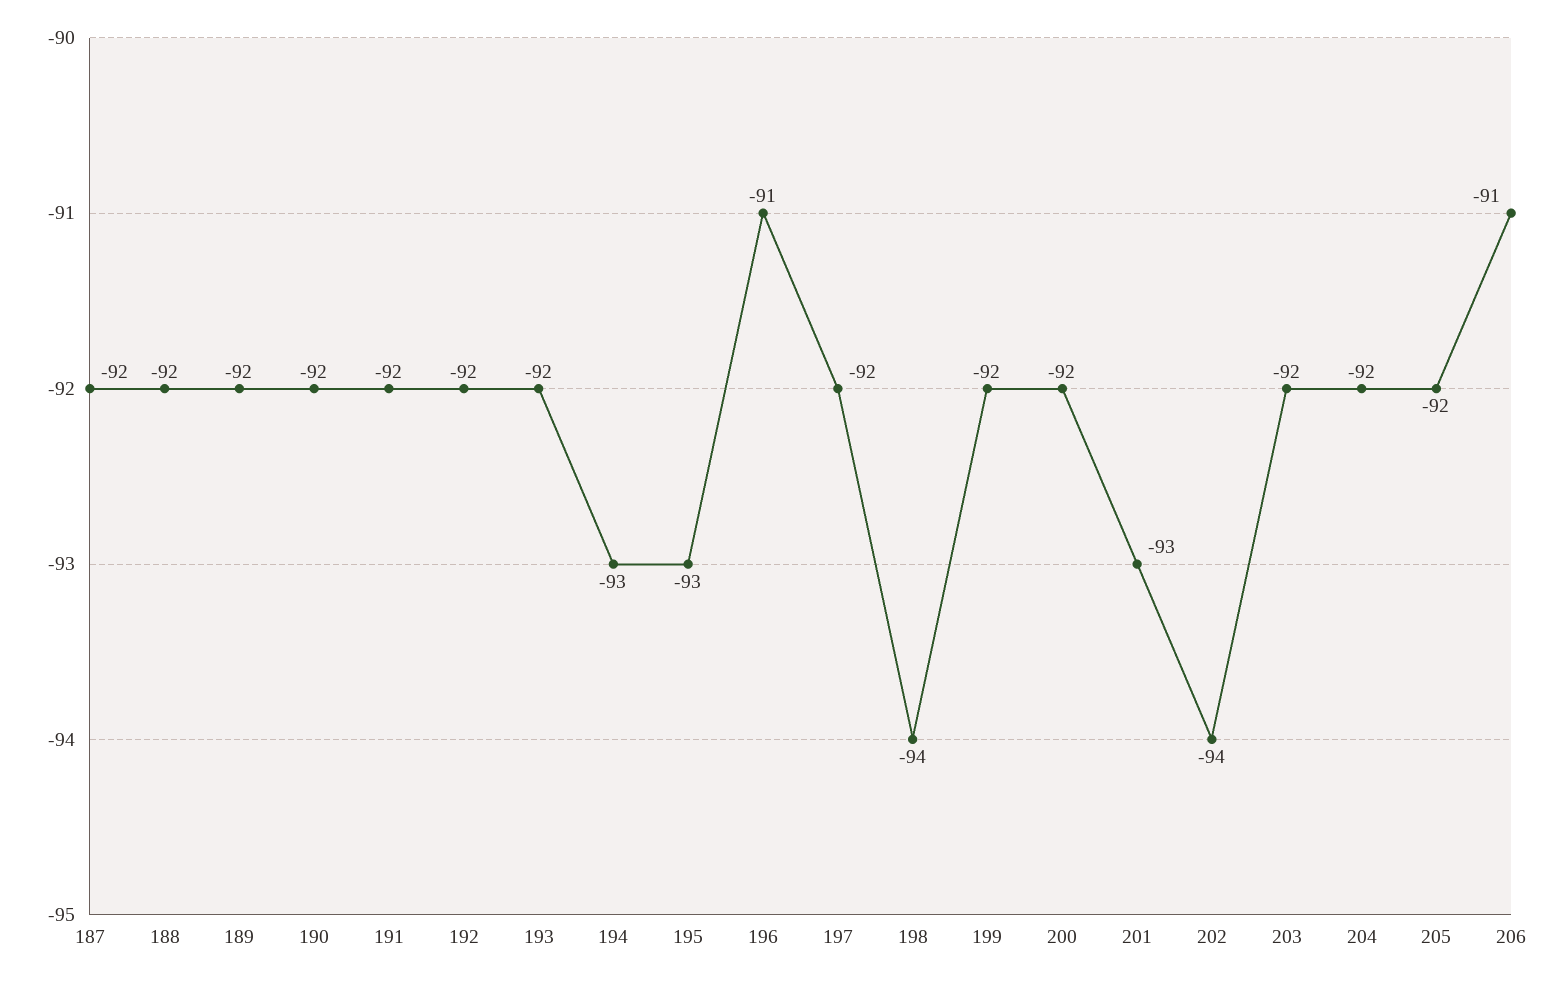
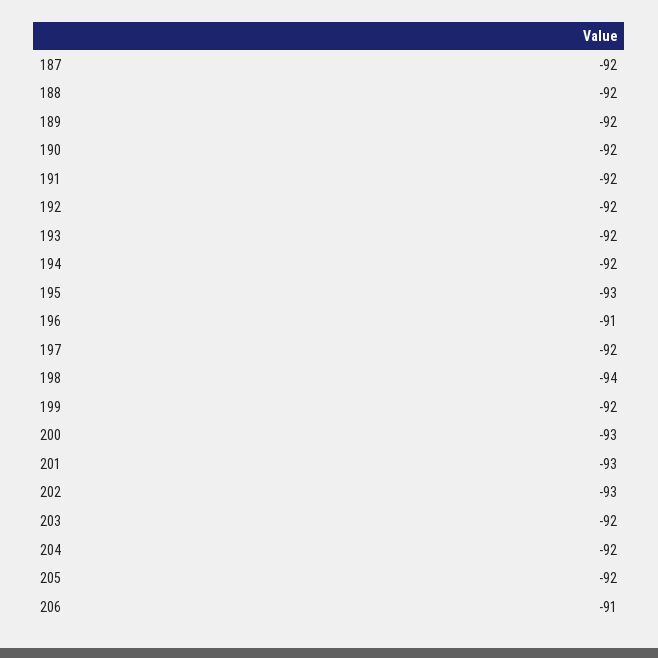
  {
    "187": -92,
    "188": -92,
    "189": -92,
    "190": -92,
    "191": -92,
    "192": -92,
    "193": -92,
-   "194": -93,
+   "194": -92,
    "195": -93,
    "196": -91,
    "197": -92,
    "198": -94,
    "199": -92,
-   "200": -92,
+   "200": -93,
    "201": -93,
-   "202": -94,
+   "202": -93,
    "203": -92,
    "204": -92,
    "205": -92,
    "206": -91
  }

